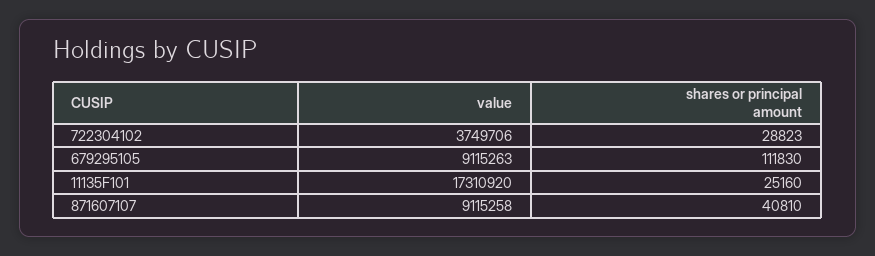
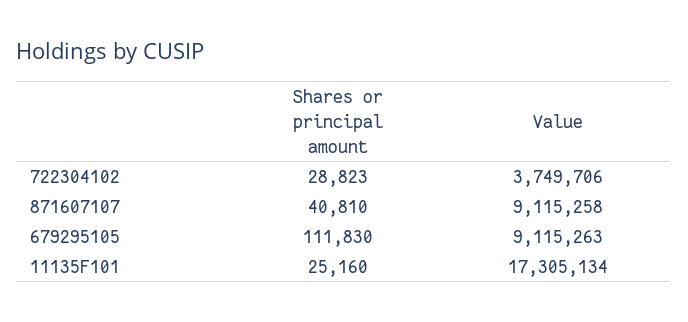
  {
    "value": {
      "722304102": 3749706,
      "679295105": 9115263,
-     "11135F101": 17310920,
+     "11135F101": 17305134,
      "871607107": 9115258
    },
    "shares or principal amount": {
      "722304102": 28823,
      "679295105": 111830,
      "11135F101": 25160,
      "871607107": 40810
    }
  }

